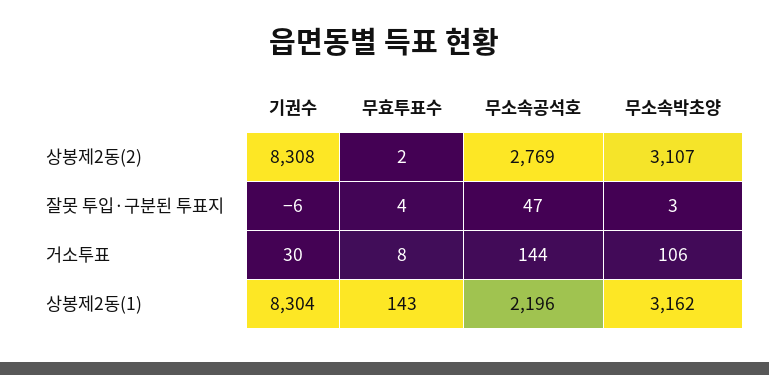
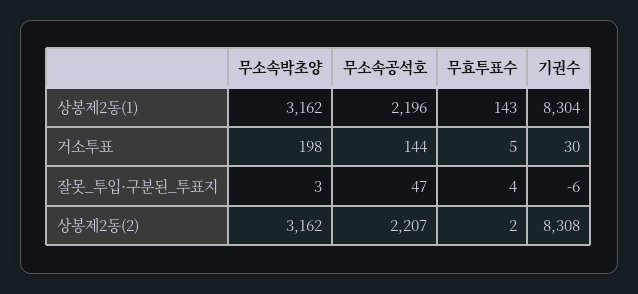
  {
    "기권수": {
      "상봉제2동(2)": 8308,
      "잘못 투입·구분된 투표지": -6,
      "거소투표": 30,
      "상봉제2동(1)": 8304
    },
    "무효투표수": {
      "상봉제2동(2)": 2,
      "잘못 투입·구분된 투표지": 4,
-     "거소투표": 8,
+     "거소투표": 5,
      "상봉제2동(1)": 143
    },
    "무소속공석호": {
-     "상봉제2동(2)": 2769,
+     "상봉제2동(2)": 2207,
      "잘못 투입·구분된 투표지": 47,
      "거소투표": 144,
      "상봉제2동(1)": 2196
    },
    "무소속박초양": {
-     "상봉제2동(2)": 3107,
+     "상봉제2동(2)": 3162,
      "잘못 투입·구분된 투표지": 3,
-     "거소투표": 106,
+     "거소투표": 198,
      "상봉제2동(1)": 3162
    }
  }

